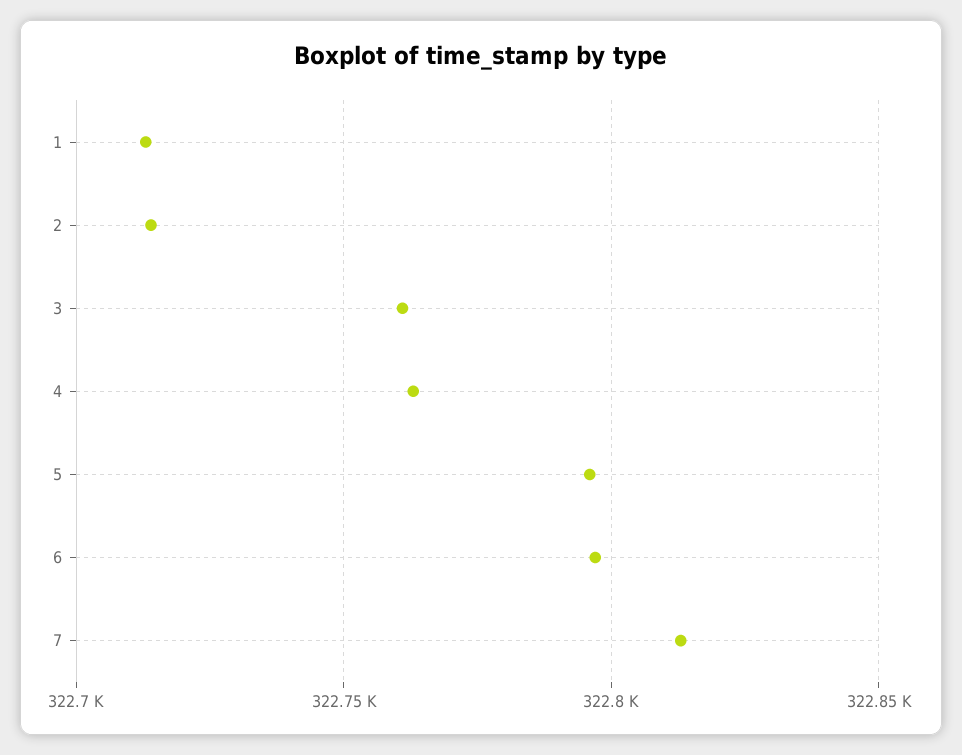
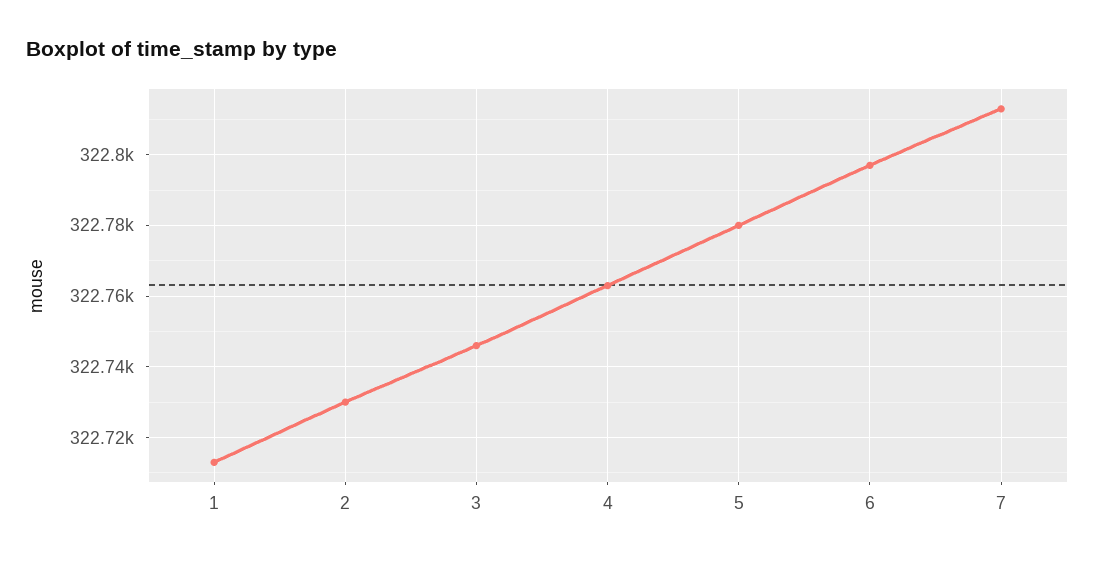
  {
    "1": 322715,
-   "2": 322715,
+   "2": 322730,
-   "3": 322760,
+   "3": 322745,
    "4": 322765,
-   "5": 322795,
+   "5": 322780,
    "6": 322795,
    "7": 322815
  }

